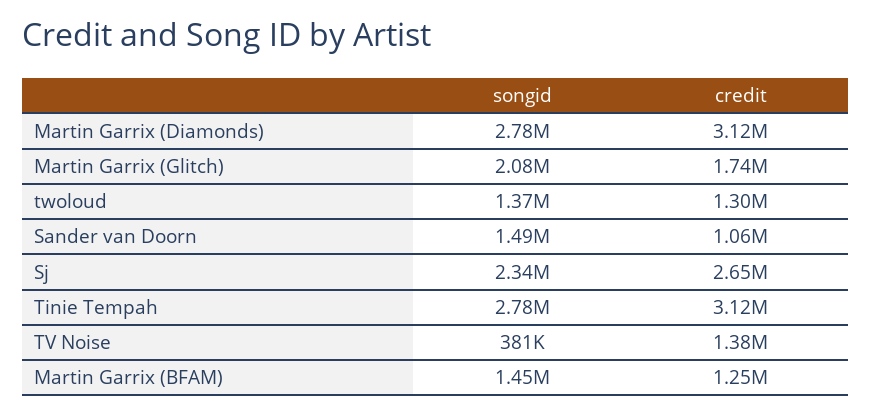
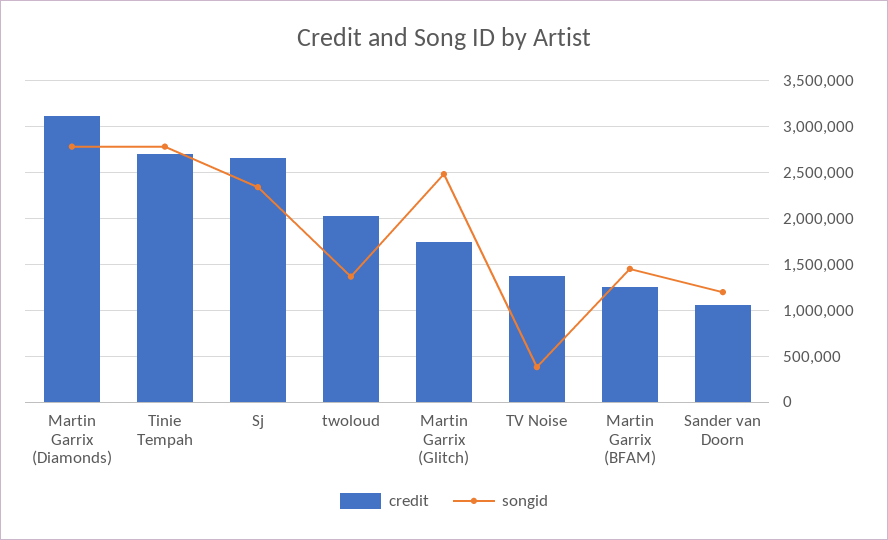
  {
    "songid": {
      "Martin Garrix (Diamonds)": 2780000,
-     "Martin Garrix (Glitch)": 2080000,
+     "Martin Garrix (Glitch)": 2500000,
      "twoloud": 1370000,
-     "Sander van Doorn": 1490000,
+     "Sander van Doorn": 1200000,
      "Sj": 2340000,
      "Tinie Tempah": 2780000,
      "TV Noise": 381000,
      "Martin Garrix (BFAM)": 1450000
    },
    "credit": {
      "Martin Garrix (Diamonds)": 3120000,
      "Martin Garrix (Glitch)": 1740000,
-     "twoloud": 1300000,
+     "twoloud": 2000000,
      "Sander van Doorn": 1060000,
      "Sj": 2650000,
-     "Tinie Tempah": 3120000,
+     "Tinie Tempah": 2700000,
      "TV Noise": 1380000,
      "Martin Garrix (BFAM)": 1250000
    }
  }

